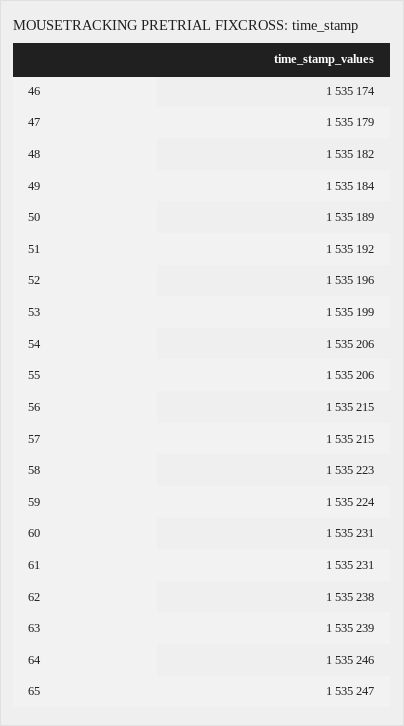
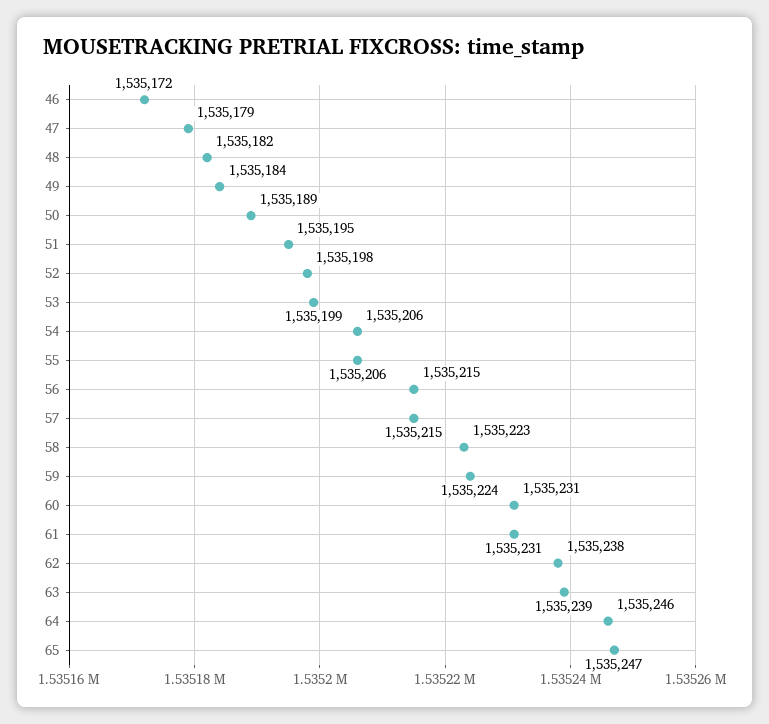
  {
-   "46": 1535174,
+   "46": 1535172,
    "47": 1535179,
    "48": 1535182,
    "49": 1535184,
    "50": 1535189,
-   "51": 1535192,
+   "51": 1535195,
-   "52": 1535196,
+   "52": 1535198,
    "53": 1535199,
    "54": 1535206,
    "55": 1535206,
    "56": 1535215,
    "57": 1535215,
    "58": 1535223,
    "59": 1535224,
    "60": 1535231,
    "61": 1535231,
    "62": 1535238,
    "63": 1535239,
    "64": 1535246,
    "65": 1535247
  }

